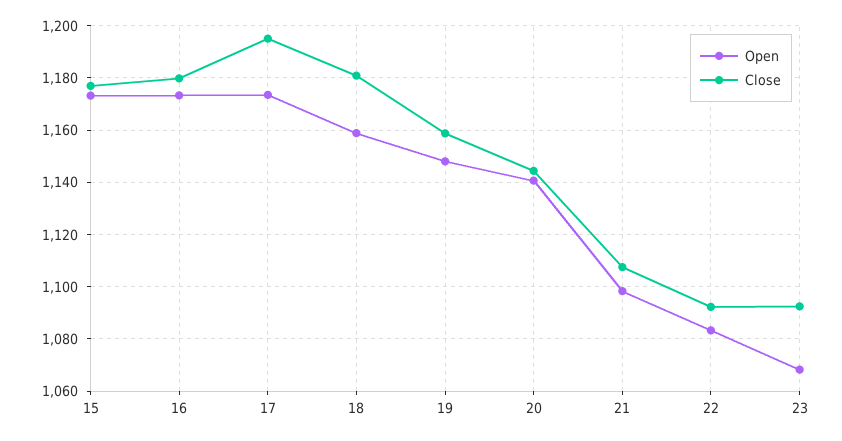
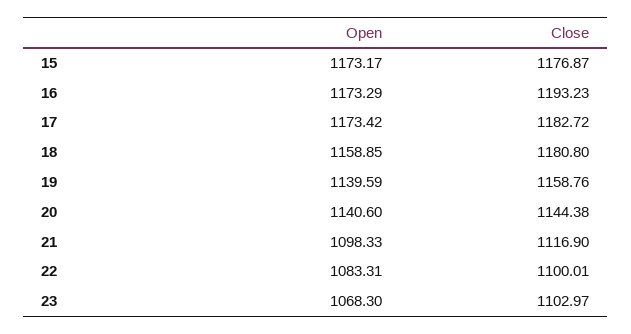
  {
    "Open": {
      "15": 1173.17,
      "16": 1173.29,
      "17": 1173.42,
      "18": 1158.85,
-     "19": 1147.5,
+     "19": 1139.59,
      "20": 1140.6,
      "21": 1098.33,
      "22": 1083.31,
      "23": 1068.3
    },
    "Close": {
      "15": 1176.87,
-     "16": 1180,
+     "16": 1193.23,
-     "17": 1195,
+     "17": 1182.72,
      "18": 1180.8,
      "19": 1158.76,
      "20": 1144.38,
-     "21": 1107.5,
+     "21": 1116.9,
-     "22": 1092.5,
+     "22": 1100.01,
-     "23": 1092.5
+     "23": 1102.97
    }
  }

